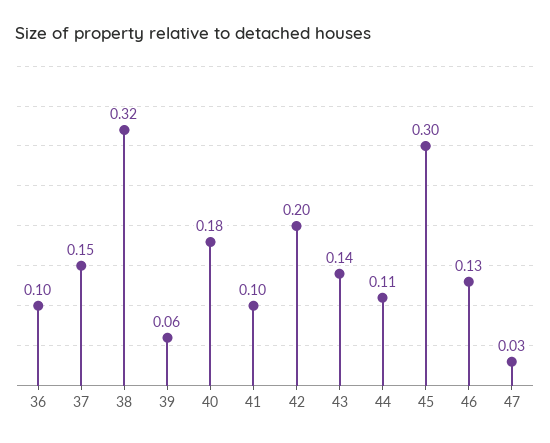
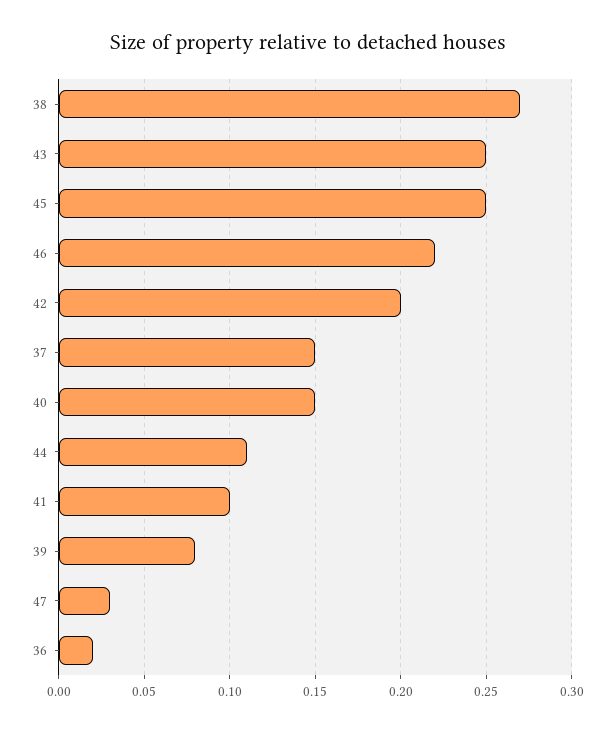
  {
-   "36": 0.1,
+   "36": 0.02,
    "37": 0.15,
-   "38": 0.32,
+   "38": 0.27,
-   "39": 0.06,
+   "39": 0.08,
-   "40": 0.18,
+   "40": 0.15,
    "41": 0.1,
    "42": 0.2,
-   "43": 0.14,
+   "43": 0.25,
    "44": 0.11,
-   "45": 0.3,
+   "45": 0.25,
-   "46": 0.13,
+   "46": 0.22,
    "47": 0.03
  }

